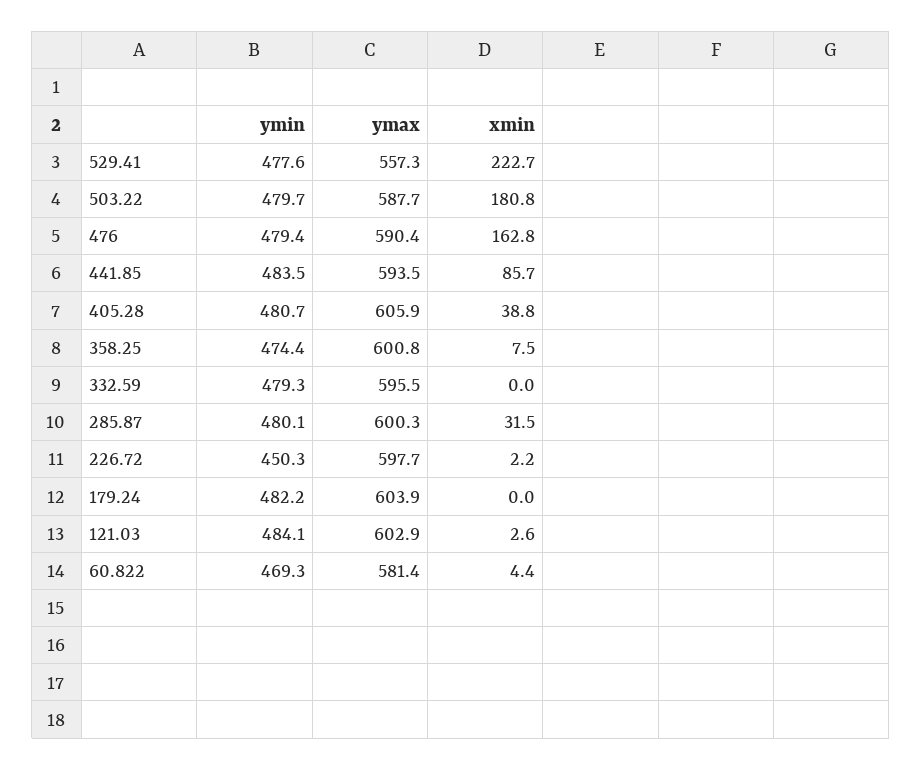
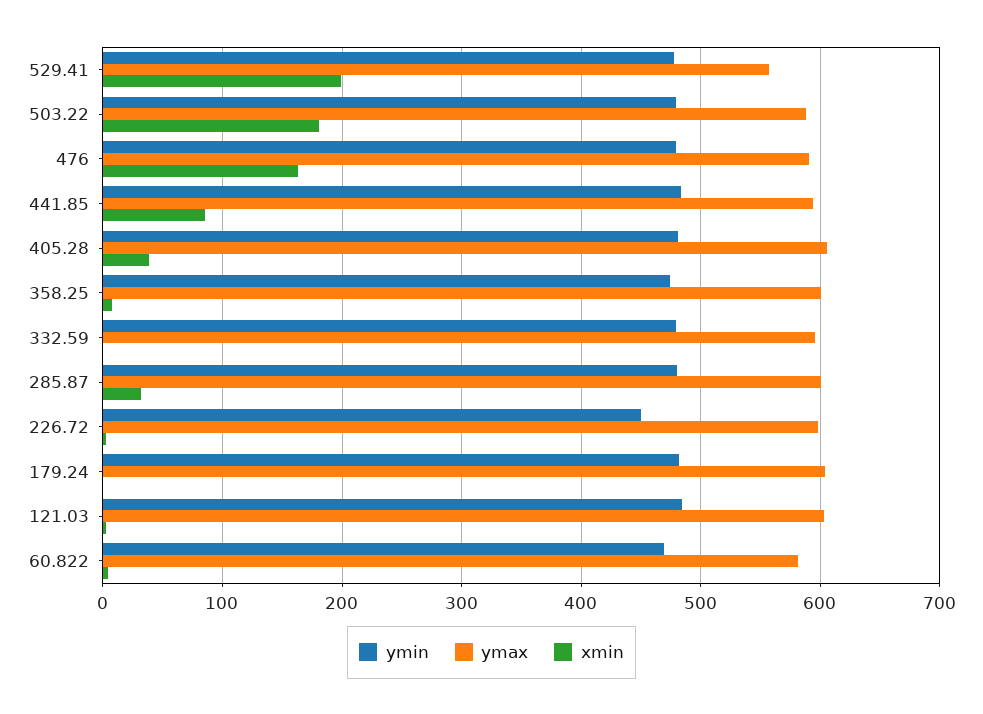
  {
    "ymin": {
      "529.41": 477.6,
      "503.22": 479.7,
      "476": 479.4,
      "441.85": 483.5,
      "405.28": 480.7,
      "358.25": 474.4,
      "332.59": 479.3,
      "285.87": 480.1,
      "226.72": 450.3,
      "179.24": 482.2,
      "121.03": 484.1,
      "60.822": 469.3
    },
    "ymax": {
      "529.41": 557.3,
      "503.22": 587.7,
      "476": 590.4,
      "441.85": 593.5,
      "405.28": 605.9,
      "358.25": 600.8,
      "332.59": 595.5,
      "285.87": 600.3,
      "226.72": 597.7,
      "179.24": 603.9,
      "121.03": 602.9,
      "60.822": 581.4
    },
    "xmin": {
-     "529.41": 222.7,
+     "529.41": 200,
      "503.22": 180.8,
      "476": 162.8,
      "441.85": 85.7,
      "405.28": 38.8,
      "358.25": 7.5,
      "332.59": 0,
      "285.87": 31.5,
      "226.72": 2.2,
      "179.24": 0,
      "121.03": 2.6,
      "60.822": 4.4
    }
  }

